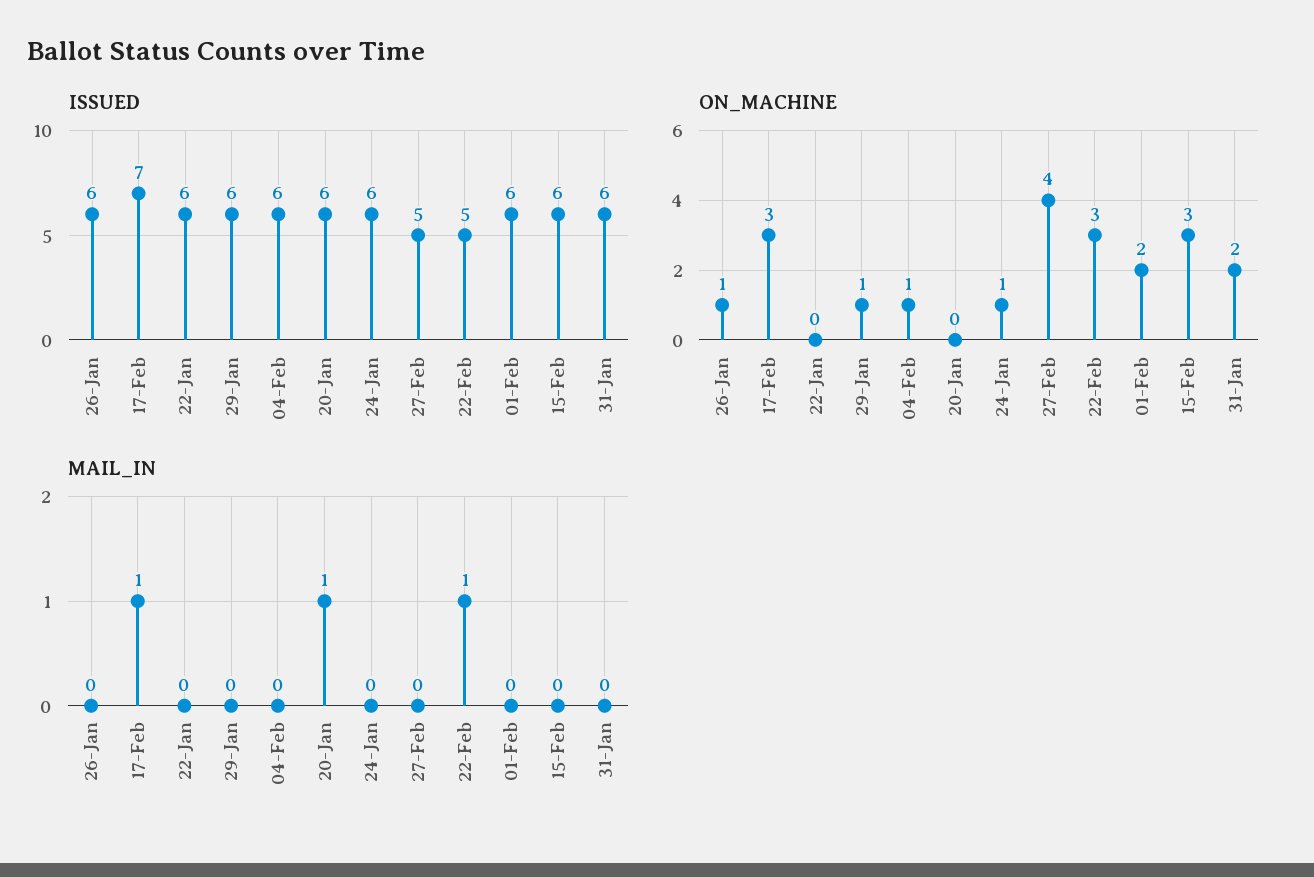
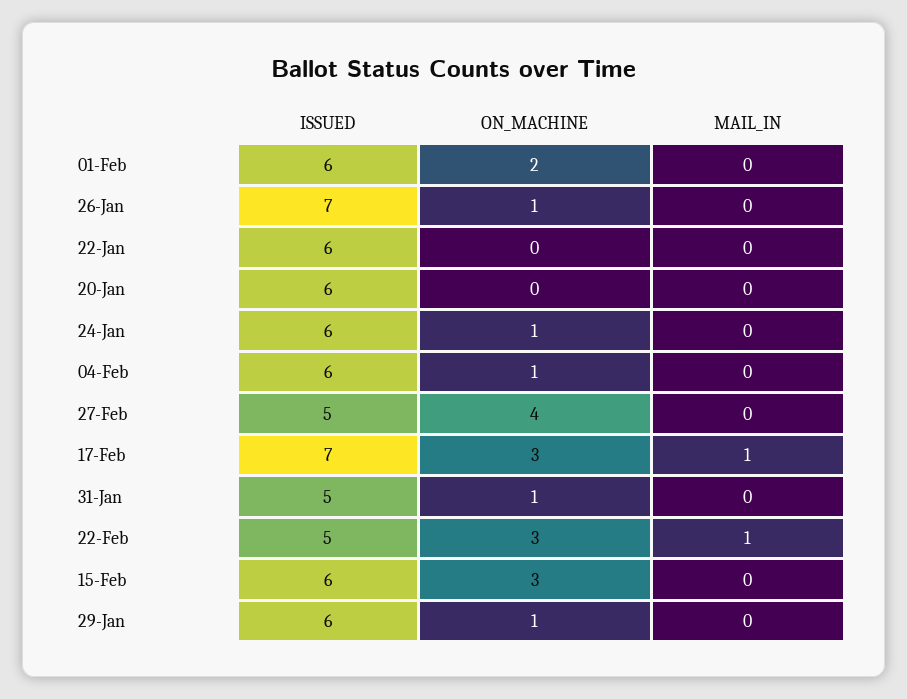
  {
    "ISSUED": {
-     "26-Jan": 6,
+     "26-Jan": 7,
      "17-Feb": 7,
      "22-Jan": 6,
      "29-Jan": 6,
      "04-Feb": 6,
      "20-Jan": 6,
      "24-Jan": 6,
      "27-Feb": 5,
      "22-Feb": 5,
      "01-Feb": 6,
      "15-Feb": 6,
-     "31-Jan": 6
+     "31-Jan": 5
    },
    "ON_MACHINE": {
      "26-Jan": 1,
      "17-Feb": 3,
      "22-Jan": 0,
      "29-Jan": 1,
      "04-Feb": 1,
      "20-Jan": 0,
      "24-Jan": 1,
      "27-Feb": 4,
      "22-Feb": 3,
      "01-Feb": 2,
      "15-Feb": 3,
-     "31-Jan": 2
+     "31-Jan": 1
    },
    "MAIL_IN": {
      "26-Jan": 0,
      "17-Feb": 1,
      "22-Jan": 0,
      "29-Jan": 0,
      "04-Feb": 0,
-     "20-Jan": 1,
+     "20-Jan": 0,
      "24-Jan": 0,
      "27-Feb": 0,
      "22-Feb": 1,
      "01-Feb": 0,
      "15-Feb": 0,
      "31-Jan": 0
    }
  }

